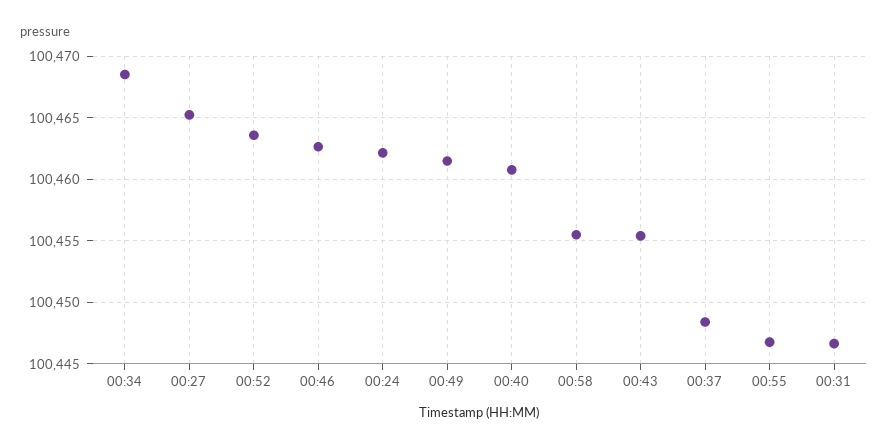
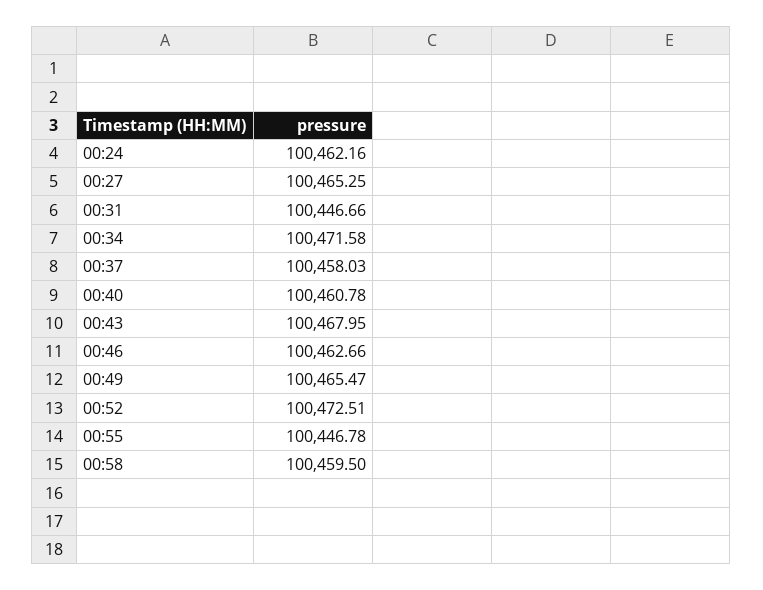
  {
-   "00:34": 100468.5,
+   "00:34": 100471.58,
    "00:27": 100465.25,
-   "00:52": 100463.5,
+   "00:52": 100472.51,
    "00:46": 100462.66,
    "00:24": 100462.16,
-   "00:49": 100461.5,
+   "00:49": 100465.47,
    "00:40": 100460.78,
-   "00:58": 100455.5,
+   "00:58": 100459.5,
-   "00:43": 100455.5,
+   "00:43": 100467.95,
-   "00:37": 100448.5,
+   "00:37": 100458.03,
    "00:55": 100446.78,
    "00:31": 100446.66
  }

